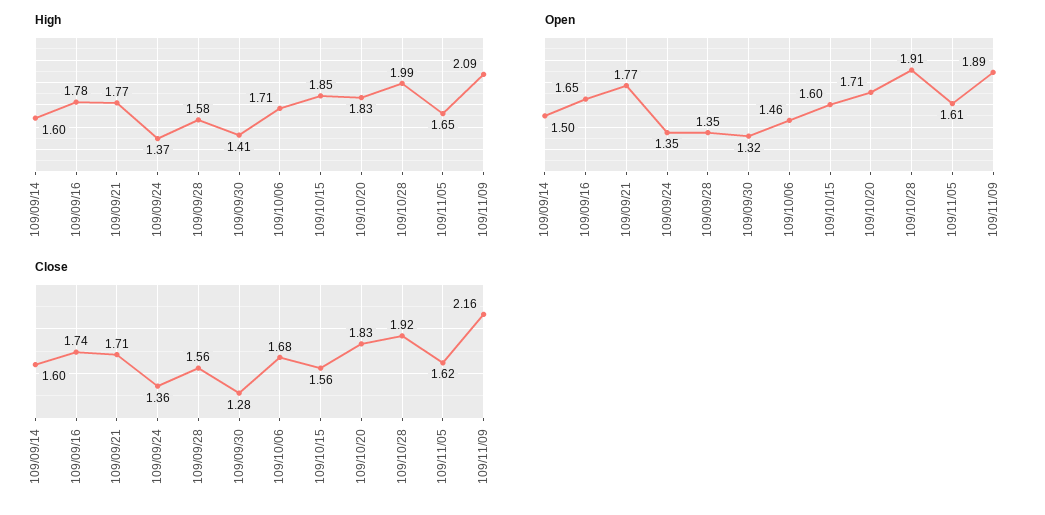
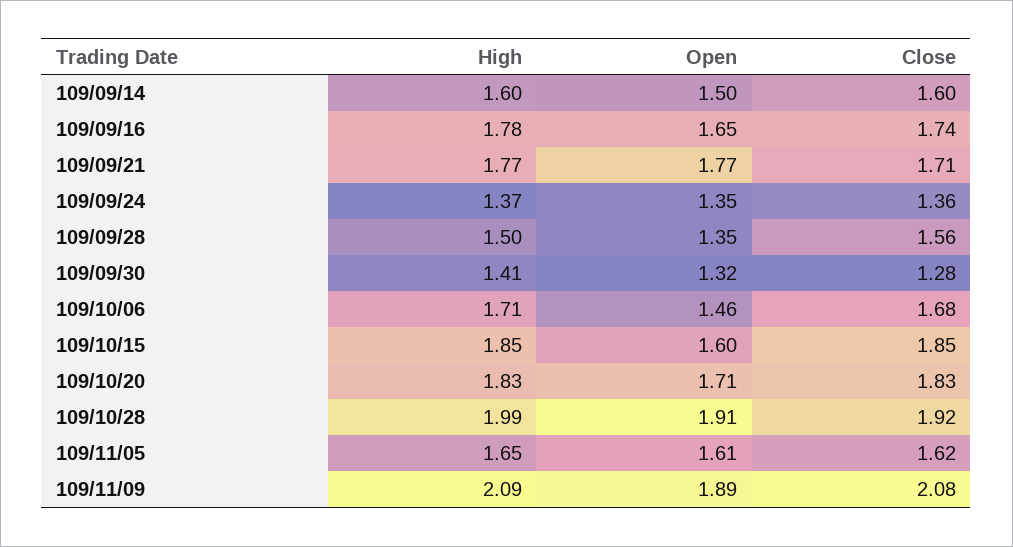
  {
    "High": {
      "109/09/14": 1.6,
      "109/09/16": 1.78,
      "109/09/21": 1.77,
      "109/09/24": 1.37,
-     "109/09/28": 1.58,
+     "109/09/28": 1.5,
      "109/09/30": 1.41,
      "109/10/06": 1.71,
      "109/10/15": 1.85,
      "109/10/20": 1.83,
      "109/10/28": 1.99,
      "109/11/05": 1.65,
      "109/11/09": 2.09
    },
    "Open": {
      "109/09/14": 1.5,
      "109/09/16": 1.65,
      "109/09/21": 1.77,
      "109/09/24": 1.35,
      "109/09/28": 1.35,
      "109/09/30": 1.32,
      "109/10/06": 1.46,
      "109/10/15": 1.6,
      "109/10/20": 1.71,
      "109/10/28": 1.91,
      "109/11/05": 1.61,
      "109/11/09": 1.89
    },
    "Close": {
      "109/09/14": 1.6,
      "109/09/16": 1.74,
      "109/09/21": 1.71,
      "109/09/24": 1.36,
      "109/09/28": 1.56,
      "109/09/30": 1.28,
      "109/10/06": 1.68,
-     "109/10/15": 1.56,
+     "109/10/15": 1.85,
      "109/10/20": 1.83,
      "109/10/28": 1.92,
      "109/11/05": 1.62,
-     "109/11/09": 2.16
+     "109/11/09": 2.08
    }
  }

